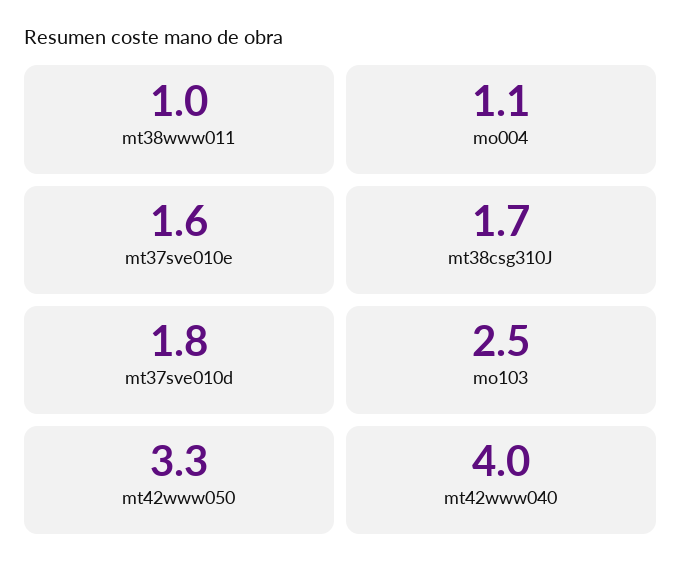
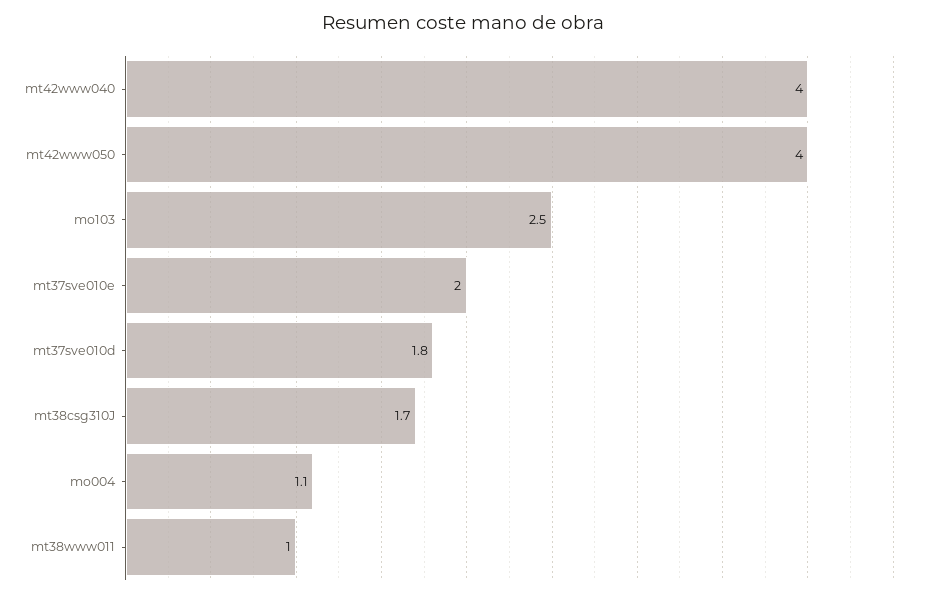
  {
    "mt38www011": 1,
    "mo004": 1.1,
-   "mt37sve010e": 1.6,
+   "mt37sve010e": 2,
    "mt38csg310J": 1.7,
    "mt37sve010d": 1.8,
    "mo103": 2.5,
-   "mt42www050": 3.3,
+   "mt42www050": 4,
    "mt42www040": 4
  }

